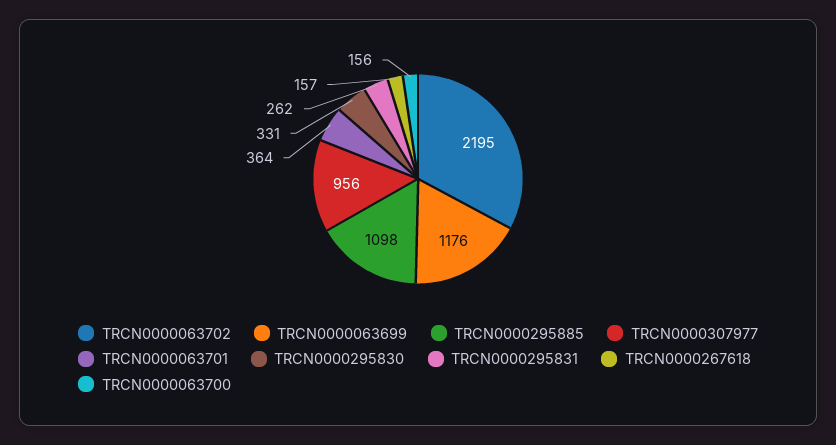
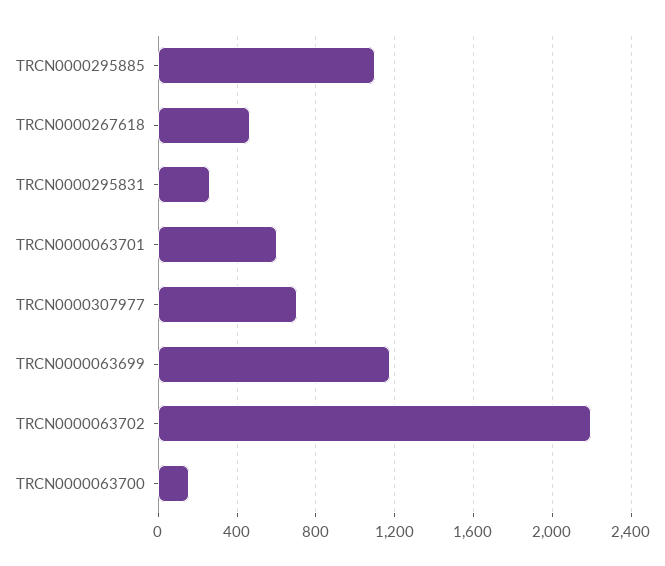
  {
    "TRCN0000063702": 2195,
    "TRCN0000063699": 1176,
    "TRCN0000295885": 1098,
-   "TRCN0000307977": 956,
+   "TRCN0000307977": 700,
-   "TRCN0000063701": 364,
+   "TRCN0000063701": 600,
-   "TRCN0000295830": 331,
    "TRCN0000295831": 262,
-   "TRCN0000267618": 157,
+   "TRCN0000267618": 450,
    "TRCN0000063700": 156
  }

